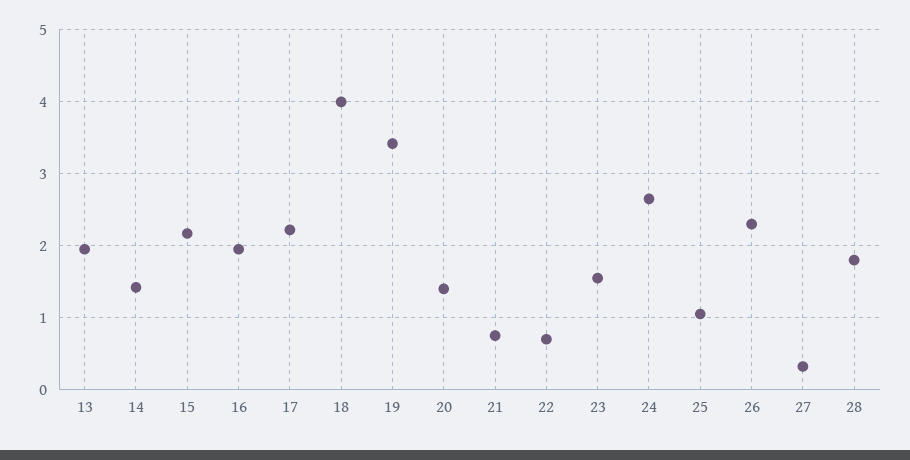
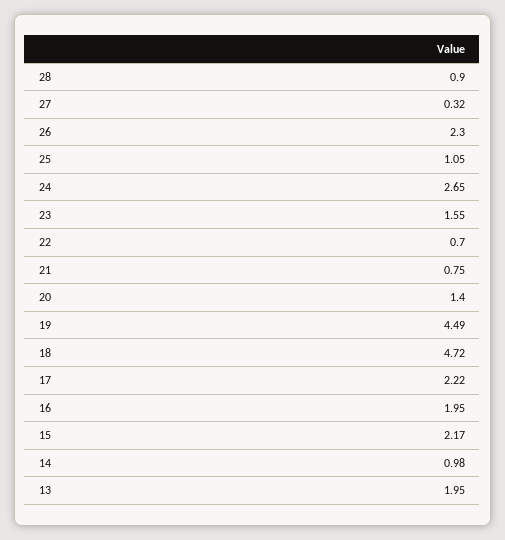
  {
    "13": 1.95,
-   "14": 1.4,
+   "14": 0.98,
    "15": 2.17,
    "16": 1.95,
    "17": 2.22,
-   "18": 4,
+   "18": 4.72,
-   "19": 3.4,
+   "19": 4.49,
    "20": 1.4,
    "21": 0.75,
    "22": 0.7,
    "23": 1.55,
    "24": 2.65,
    "25": 1.05,
    "26": 2.3,
    "27": 0.32,
-   "28": 1.8
+   "28": 0.9
  }

